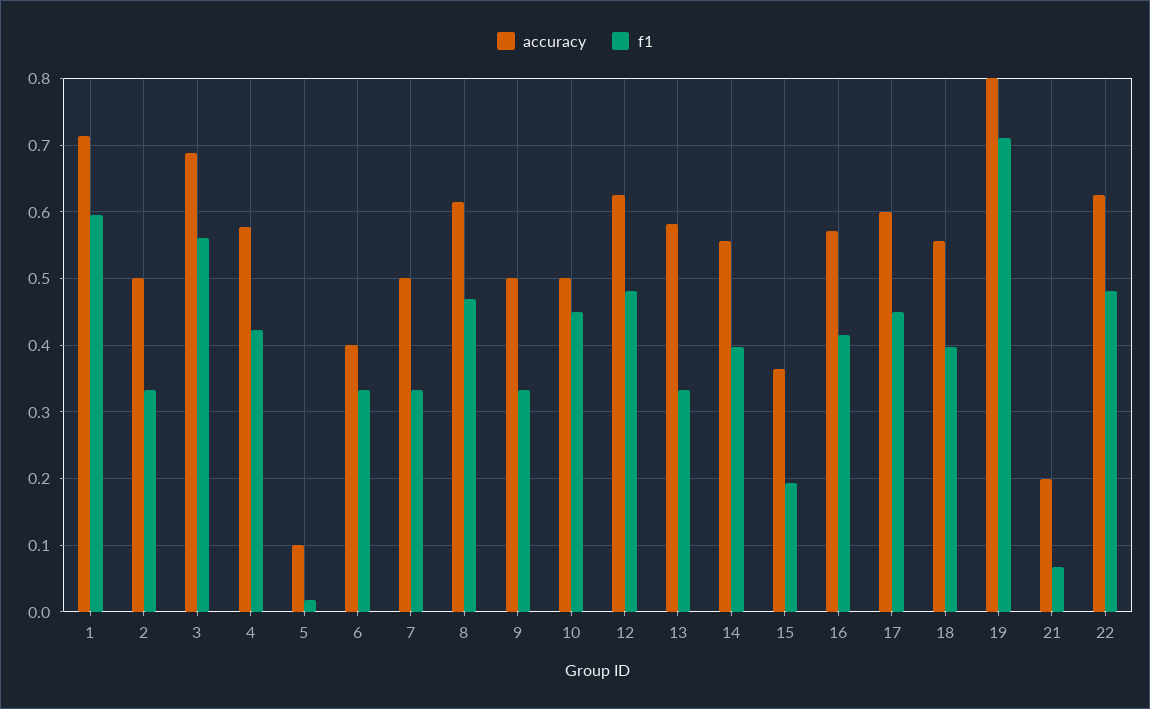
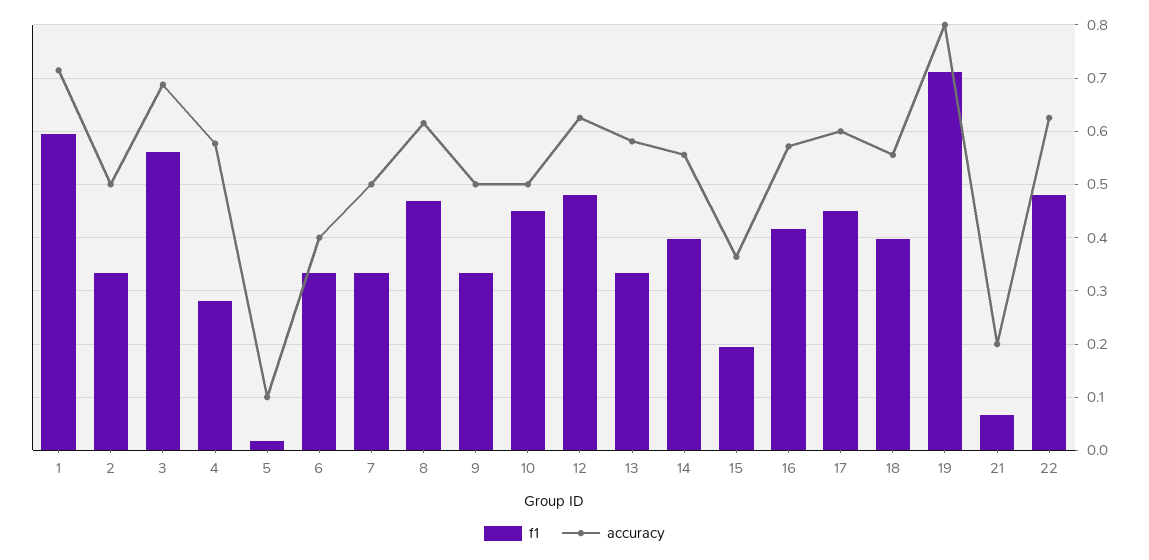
  {
    "accuracy": {
      "1": 0.71,
      "2": 0.5,
      "3": 0.69,
      "4": 0.58,
      "5": 0.1,
      "6": 0.4,
      "7": 0.5,
      "8": 0.62,
      "9": 0.5,
      "10": 0.5,
      "12": 0.63,
      "13": 0.58,
      "14": 0.56,
      "15": 0.36,
      "16": 0.57,
      "17": 0.6,
      "18": 0.56,
      "19": 0.8,
      "21": 0.2,
      "22": 0.63
    },
    "f1": {
      "1": 0.6,
      "2": 0.33,
      "3": 0.56,
-     "4": 0.42,
+     "4": 0.28,
      "5": 0.02,
      "6": 0.33,
      "7": 0.33,
      "8": 0.47,
      "9": 0.33,
      "10": 0.45,
      "12": 0.48,
      "13": 0.33,
      "14": 0.4,
      "15": 0.19,
      "16": 0.42,
      "17": 0.45,
      "18": 0.4,
      "19": 0.71,
      "21": 0.07,
      "22": 0.48
    }
  }

